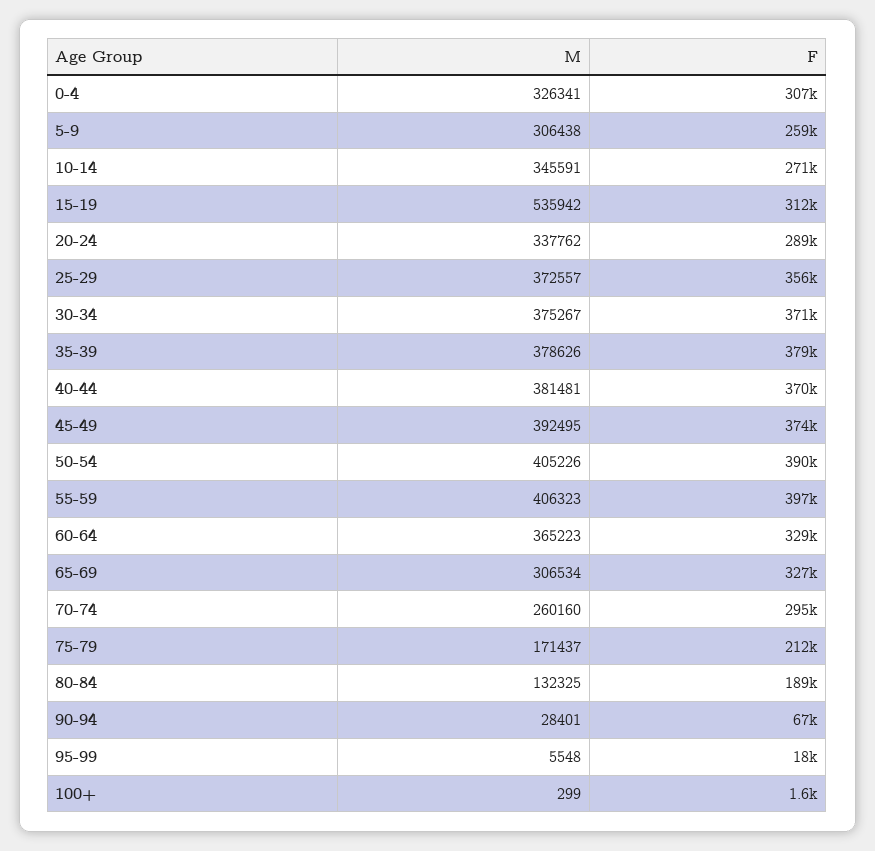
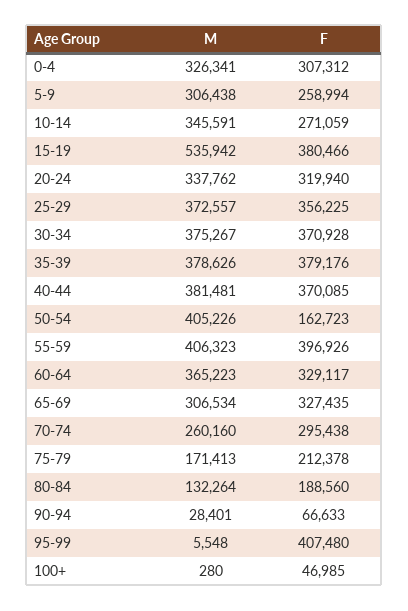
  {
    "M": {
      "0-4": 326341,
      "5-9": 306438,
      "10-14": 345591,
      "15-19": 535942,
      "20-24": 337762,
      "25-29": 372557,
      "30-34": 375267,
      "35-39": 378626,
      "40-44": 381481,
-     "45-49": 392495,
      "50-54": 405226,
      "55-59": 406323,
      "60-64": 365223,
      "65-69": 306534,
      "70-74": 260160,
-     "75-79": 171437,
+     "75-79": 171413,
-     "80-84": 132325,
+     "80-84": 132264,
      "90-94": 28401,
      "95-99": 5548,
-     "100+": 299
+     "100+": 280
    },
    "F": {
      "0-4": 307312,
      "5-9": 258994,
      "10-14": 271059,
-     "15-19": 312000,
+     "15-19": 380466,
-     "20-24": 289000,
+     "20-24": 319940,
      "25-29": 356225,
      "30-34": 370928,
      "35-39": 379176,
      "40-44": 370085,
-     "45-49": 374000,
-     "50-54": 390000,
+     "50-54": 162723,
      "55-59": 396926,
      "60-64": 329117,
      "65-69": 327435,
      "70-74": 295438,
      "75-79": 212378,
      "80-84": 188560,
      "90-94": 66633,
-     "95-99": 18000,
+     "95-99": 407480,
-     "100+": 1600
+     "100+": 46985
    }
  }

